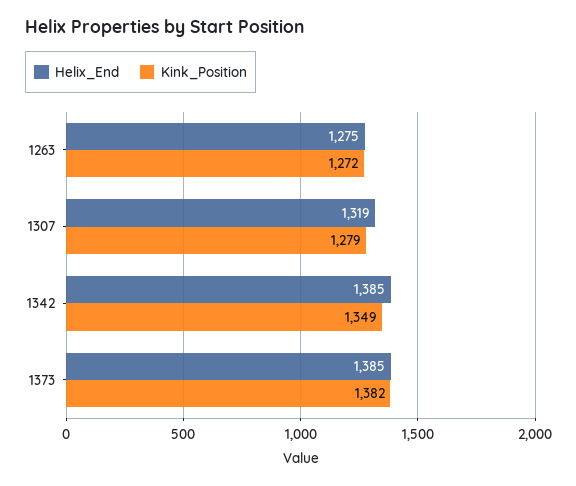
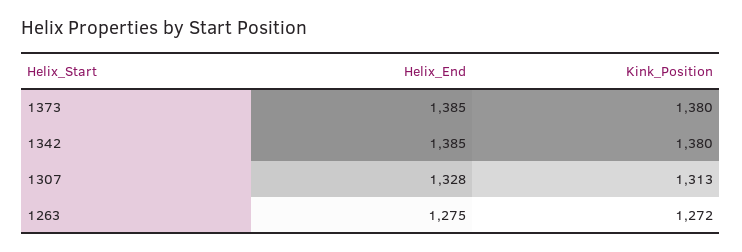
  {
    "Helix_End": {
      "1263": 1275,
-     "1307": 1319,
+     "1307": 1328,
      "1342": 1385,
      "1373": 1385
    },
    "Kink_Position": {
      "1263": 1272,
-     "1307": 1279,
+     "1307": 1313,
-     "1342": 1349,
+     "1342": 1380,
-     "1373": 1382
+     "1373": 1380
    }
  }

